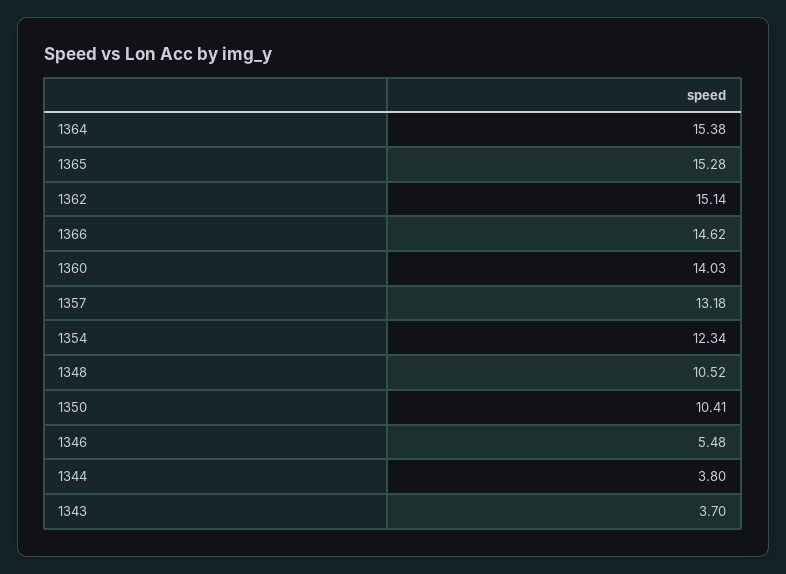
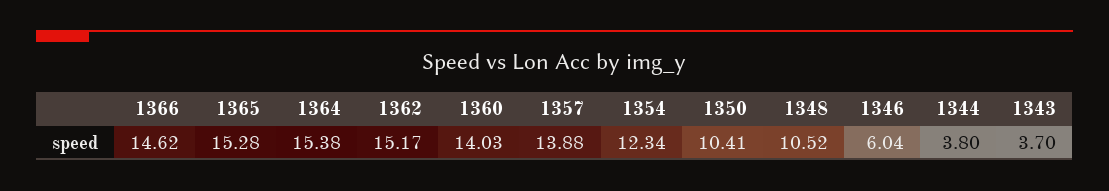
  {
    "1364": 15.38,
    "1365": 15.28,
-   "1362": 15.14,
+   "1362": 15.17,
    "1366": 14.62,
    "1360": 14.03,
-   "1357": 13.18,
+   "1357": 13.88,
    "1354": 12.34,
    "1348": 10.52,
    "1350": 10.41,
-   "1346": 5.48,
+   "1346": 6.04,
    "1344": 3.8,
    "1343": 3.7
  }

